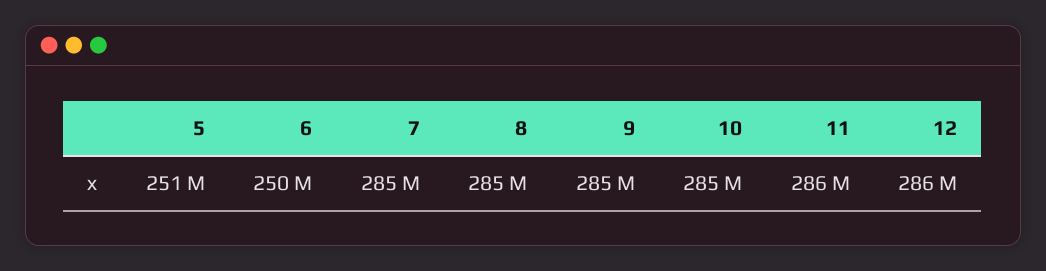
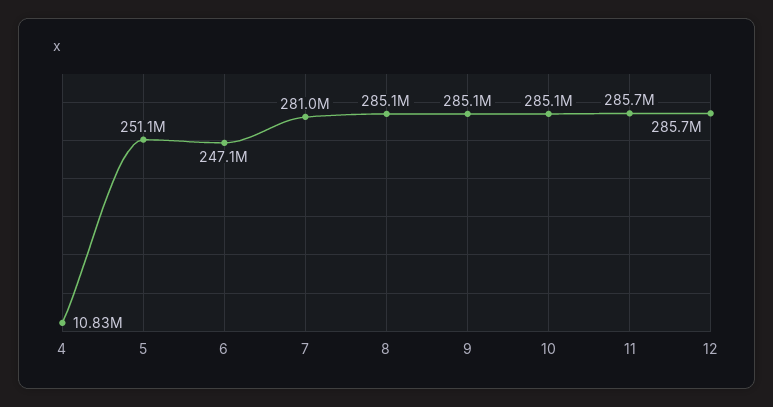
  {
    "5": 251100000,
-   "6": 250000000,
+   "6": 247100000,
-   "7": 285000000,
+   "7": 281000000,
    "8": 285100000,
    "9": 285100000,
    "10": 285100000,
    "11": 285700000,
-   "12": 285700000
+   "12": 285700000,
+   "4": 10830000
  }

